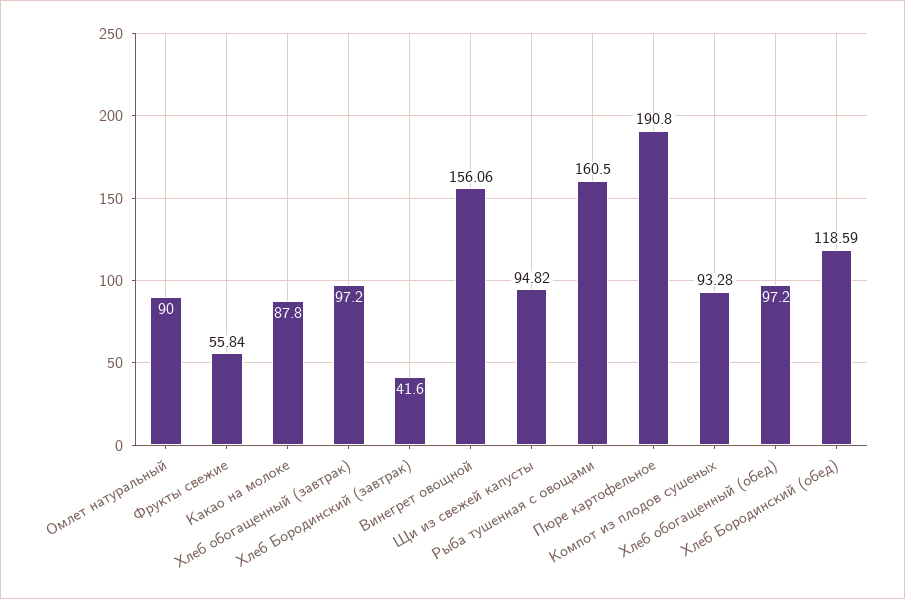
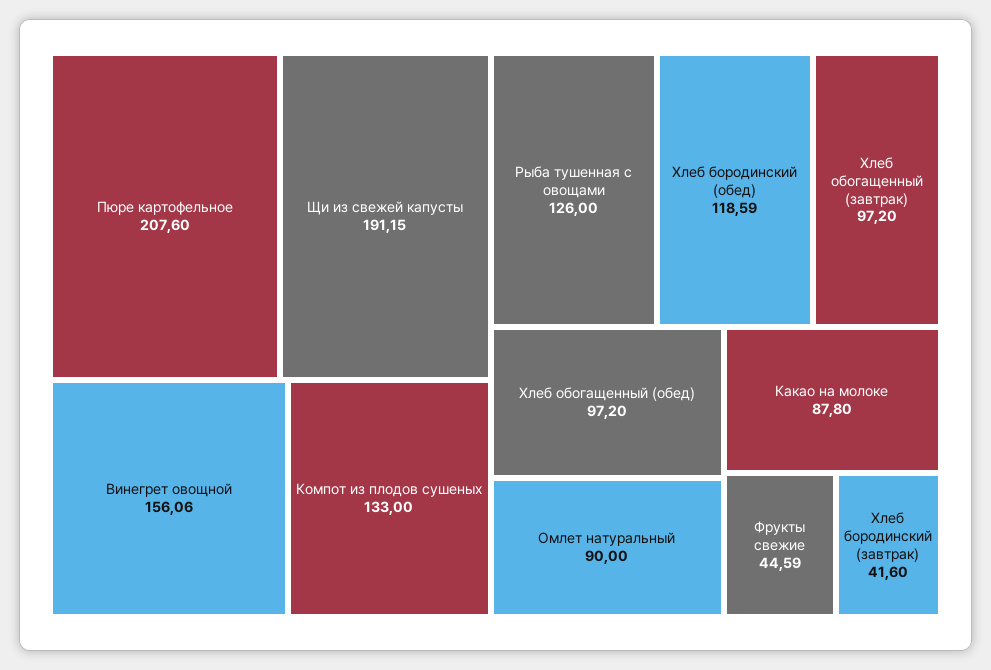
  {
    "Омлет натуральный": 90,
-   "Фрукты свежие": 55.84,
+   "Фрукты свежие": 44.59,
    "Какао на молоке": 87.8,
    "Хлеб обогащенный (завтрак)": 97.2,
    "Хлеб Бородинский (завтрак)": 41.6,
    "Винегрет овощной": 156.06,
-   "Щи из свежей капусты": 94.82,
+   "Щи из свежей капусты": 191.15,
-   "Рыба тушенная с овощами": 160.5,
+   "Рыба тушенная с овощами": 126,
-   "Пюре картофельное": 190.8,
+   "Пюре картофельное": 207.6,
-   "Компот из плодов сушеных": 93.28,
+   "Компот из плодов сушеных": 133,
    "Хлеб обогащенный (обед)": 97.2,
    "Хлеб Бородинский (обед)": 118.59
  }

